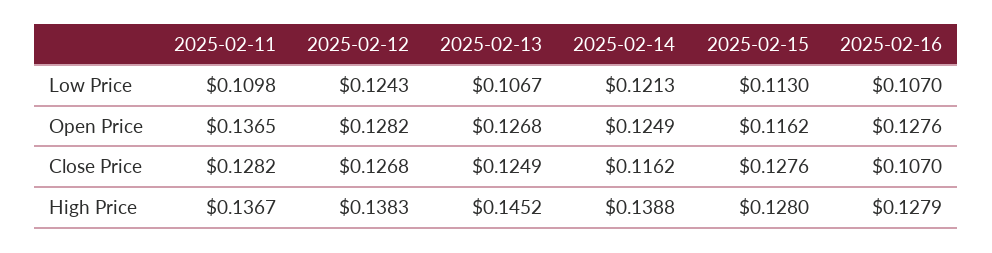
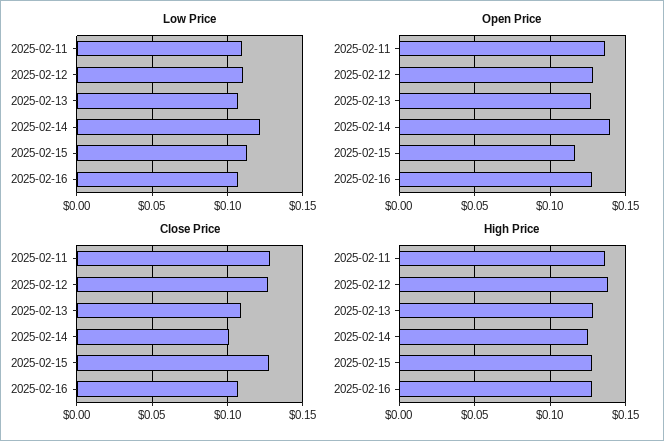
  {
    "Low Price": {
      "2025-02-11": 0.1098,
-     "2025-02-12": 0.1243,
+     "2025-02-12": 0.11,
      "2025-02-13": 0.1067,
      "2025-02-14": 0.1213,
      "2025-02-15": 0.113,
      "2025-02-16": 0.107
    },
    "Open Price": {
      "2025-02-11": 0.1365,
      "2025-02-12": 0.1282,
      "2025-02-13": 0.1268,
-     "2025-02-14": 0.1249,
+     "2025-02-14": 0.14,
      "2025-02-15": 0.1162,
      "2025-02-16": 0.1276
    },
    "Close Price": {
      "2025-02-11": 0.1282,
      "2025-02-12": 0.1268,
-     "2025-02-13": 0.1249,
+     "2025-02-13": 0.11,
-     "2025-02-14": 0.1162,
+     "2025-02-14": 0.1,
      "2025-02-15": 0.1276,
      "2025-02-16": 0.107
    },
    "High Price": {
      "2025-02-11": 0.1367,
      "2025-02-12": 0.1383,
-     "2025-02-13": 0.1452,
+     "2025-02-13": 0.13,
-     "2025-02-14": 0.1388,
+     "2025-02-14": 0.125,
      "2025-02-15": 0.128,
      "2025-02-16": 0.1279
    }
  }

